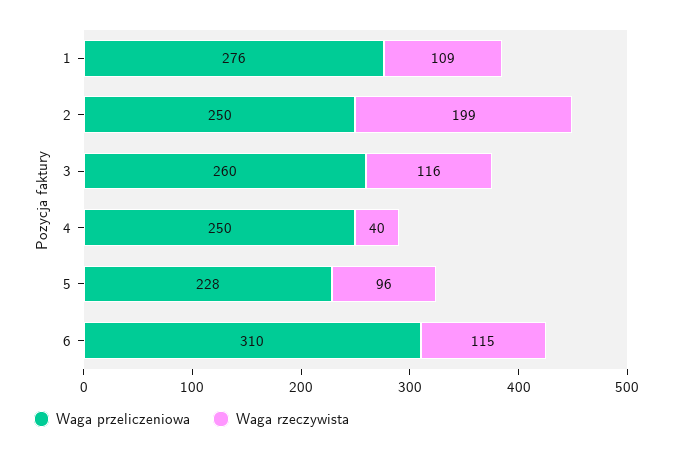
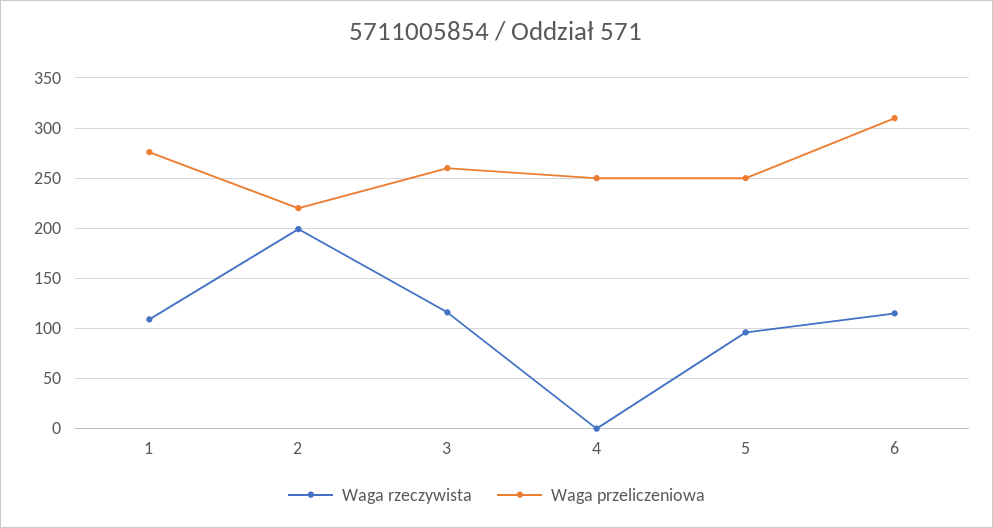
  {
    "Waga przeliczeniowa": {
      "1": 276,
-     "2": 250,
+     "2": 220,
      "3": 260,
      "4": 250,
-     "5": 228,
+     "5": 250,
      "6": 310
    },
    "Waga rzeczywista": {
      "1": 109,
      "2": 199,
      "3": 116,
-     "4": 40,
+     "4": 0,
      "5": 96,
      "6": 115
    }
  }

